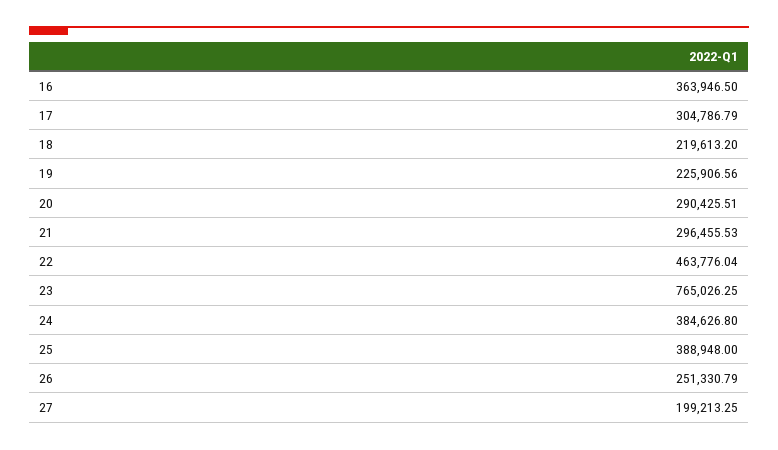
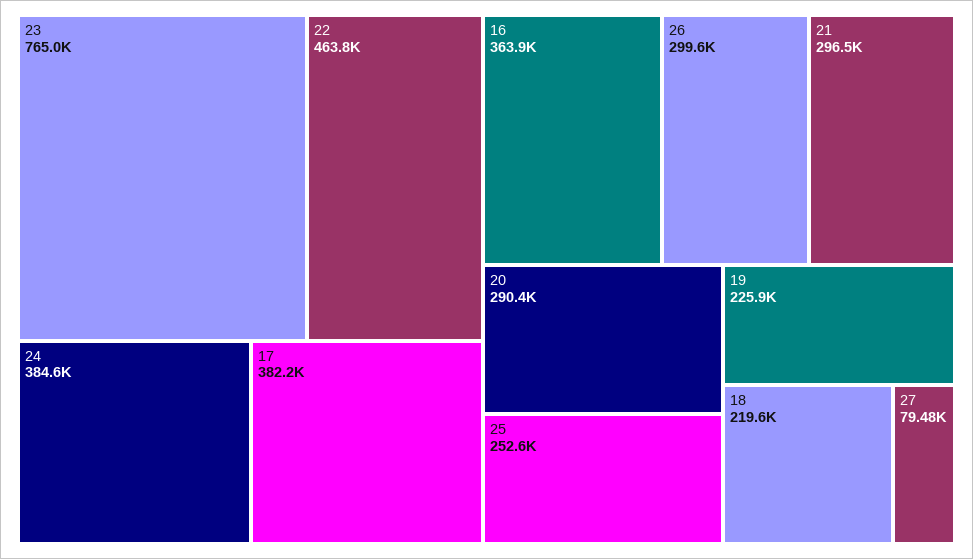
  {
    "16": 363946.5,
-   "17": 304786.79,
+   "17": 382200,
    "18": 219613.2,
    "19": 225906.56,
    "20": 290425.51,
    "21": 296455.53,
    "22": 463776.04,
    "23": 765026.25,
    "24": 384626.8,
-   "25": 388948,
+   "25": 252600,
-   "26": 251330.79,
+   "26": 299600,
-   "27": 199213.25
+   "27": 79480
  }

